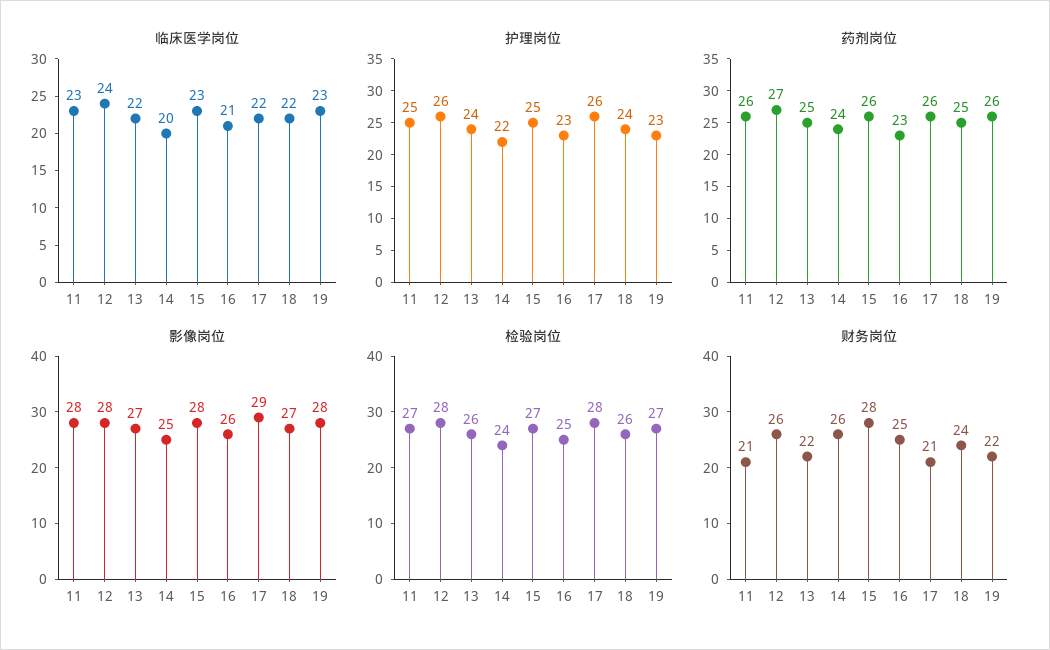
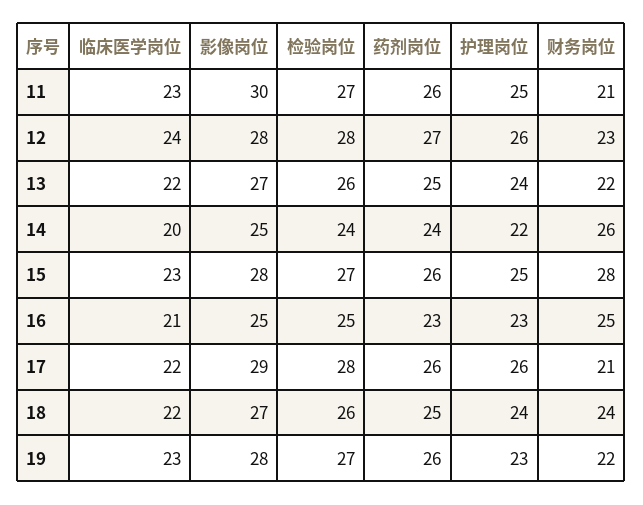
  {
    "临床医学岗位": {
      "11": 23,
      "12": 24,
      "13": 22,
      "14": 20,
      "15": 23,
      "16": 21,
      "17": 22,
      "18": 22,
      "19": 23
    },
    "护理岗位": {
      "11": 25,
      "12": 26,
      "13": 24,
      "14": 22,
      "15": 25,
      "16": 23,
      "17": 26,
      "18": 24,
      "19": 23
    },
    "药剂岗位": {
      "11": 26,
      "12": 27,
      "13": 25,
      "14": 24,
      "15": 26,
      "16": 23,
      "17": 26,
      "18": 25,
      "19": 26
    },
    "影像岗位": {
-     "11": 28,
+     "11": 30,
      "12": 28,
      "13": 27,
      "14": 25,
      "15": 28,
-     "16": 26,
+     "16": 25,
      "17": 29,
      "18": 27,
      "19": 28
    },
    "检验岗位": {
      "11": 27,
      "12": 28,
      "13": 26,
      "14": 24,
      "15": 27,
      "16": 25,
      "17": 28,
      "18": 26,
      "19": 27
    },
    "财务岗位": {
      "11": 21,
-     "12": 26,
+     "12": 23,
      "13": 22,
      "14": 26,
      "15": 28,
      "16": 25,
      "17": 21,
      "18": 24,
      "19": 22
    }
  }

